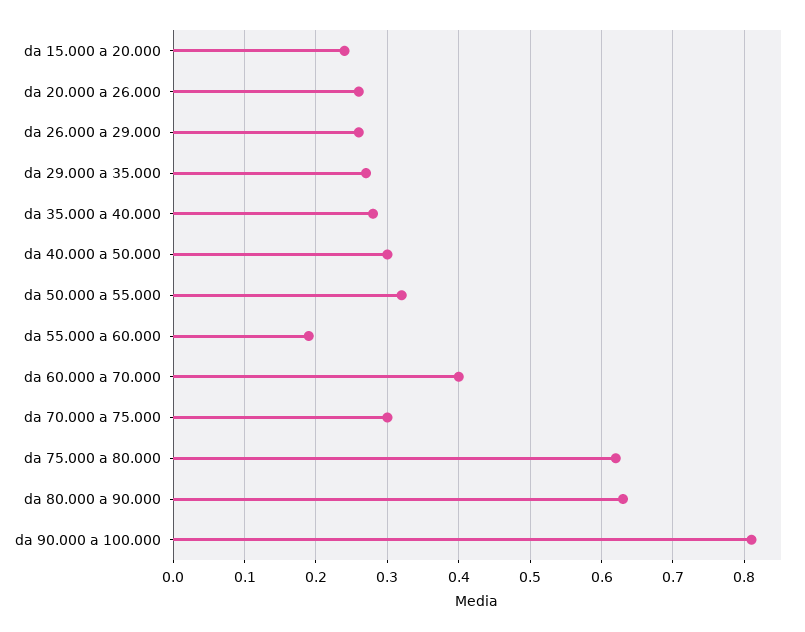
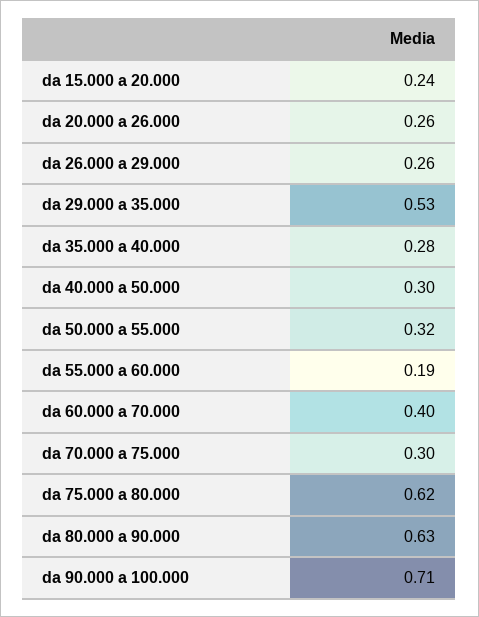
  {
    "da 15.000 a 20.000": 0.24,
    "da 20.000 a 26.000": 0.26,
    "da 26.000 a 29.000": 0.26,
-   "da 29.000 a 35.000": 0.27,
+   "da 29.000 a 35.000": 0.53,
    "da 35.000 a 40.000": 0.28,
    "da 40.000 a 50.000": 0.3,
    "da 50.000 a 55.000": 0.32,
    "da 55.000 a 60.000": 0.19,
    "da 60.000 a 70.000": 0.4,
    "da 70.000 a 75.000": 0.3,
    "da 75.000 a 80.000": 0.62,
    "da 80.000 a 90.000": 0.63,
-   "da 90.000 a 100.000": 0.81
+   "da 90.000 a 100.000": 0.71
  }

